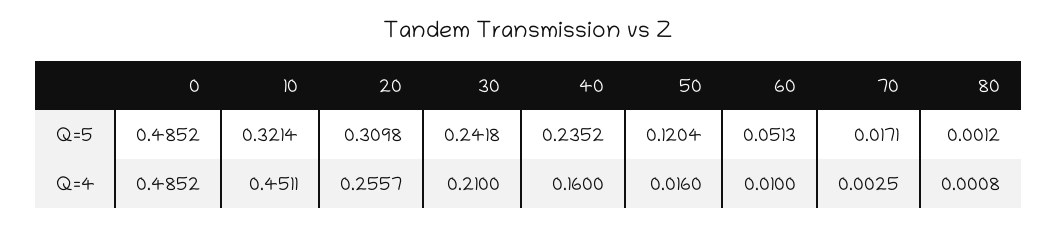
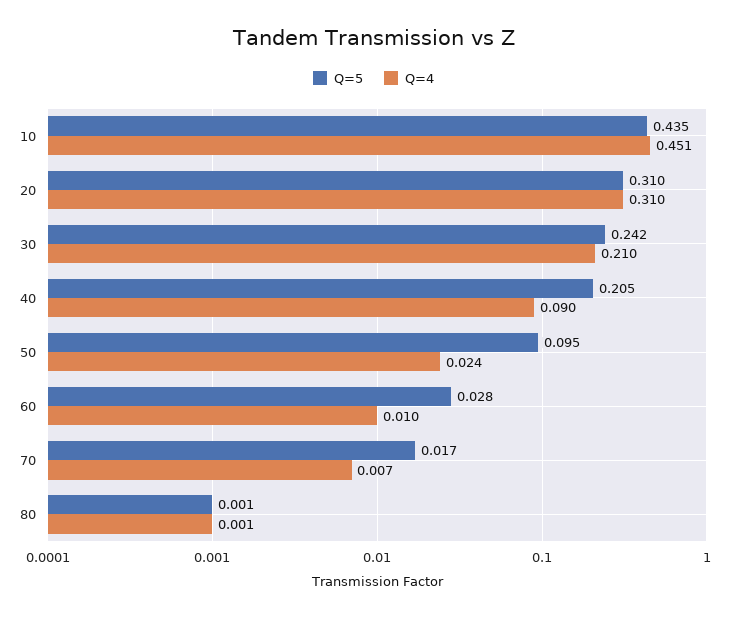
  {
    "Q=5": {
-     "0": 0.4852,
-     "10": 0.3214,
+     "10": 0.435,
      "20": 0.3098,
      "30": 0.2418,
-     "40": 0.2352,
+     "40": 0.205,
-     "50": 0.1204,
+     "50": 0.095,
-     "60": 0.0513,
+     "60": 0.028,
      "70": 0.0171,
      "80": 0.0012
    },
    "Q=4": {
-     "0": 0.4852,
      "10": 0.4511,
-     "20": 0.2557,
+     "20": 0.31,
      "30": 0.21,
-     "40": 0.16,
+     "40": 0.09,
-     "50": 0.016,
+     "50": 0.024,
      "60": 0.01,
-     "70": 0.0025,
+     "70": 0.007,
      "80": 0.0008
    }
  }

